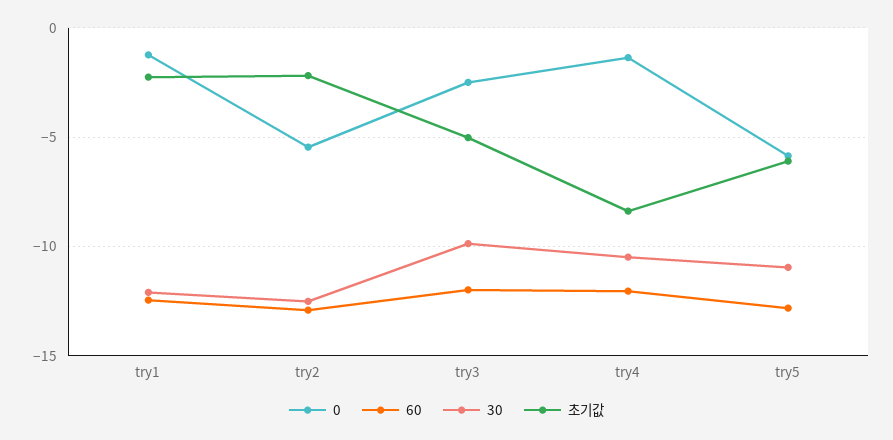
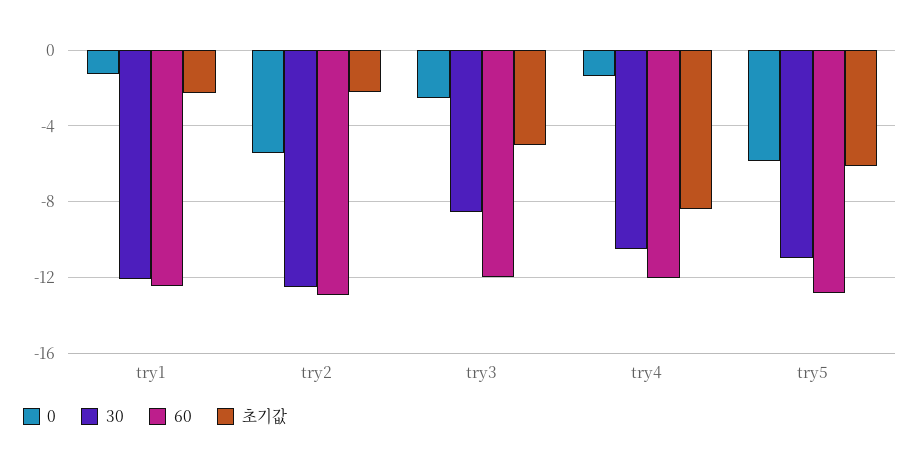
  {
    "0": {
      "try1": -1,
      "try2": -5.5,
      "try3": -2.5,
      "try4": -1.5,
      "try5": -6
    },
    "60": {
      "try1": -12.5,
      "try2": -13,
      "try3": -12,
      "try4": -12,
      "try5": -13
    },
    "30": {
      "try1": -12,
      "try2": -12.5,
-     "try3": -10,
+     "try3": -8.5,
      "try4": -10.5,
      "try5": -11
    },
    "초기값": {
      "try1": -2.5,
      "try2": -2,
      "try3": -5,
      "try4": -8.5,
      "try5": -6
    }
  }

